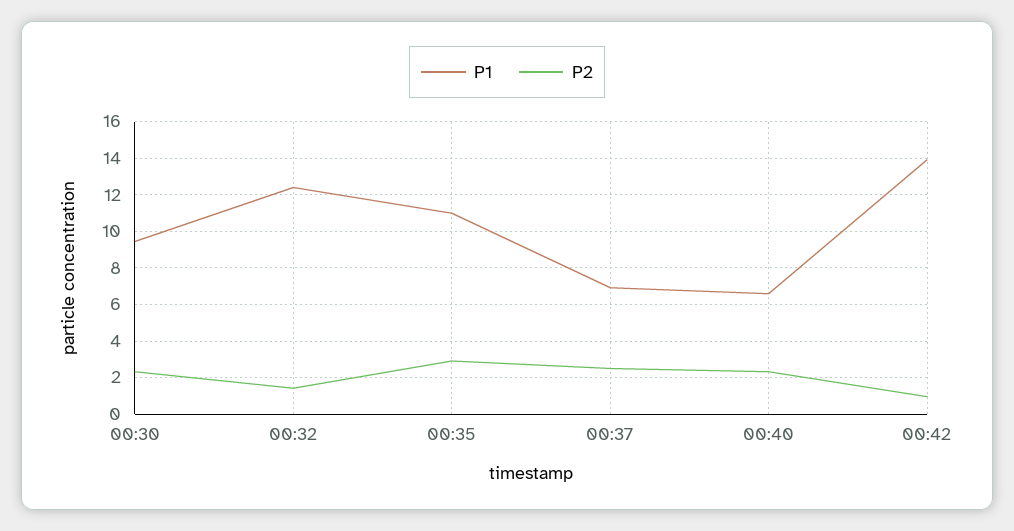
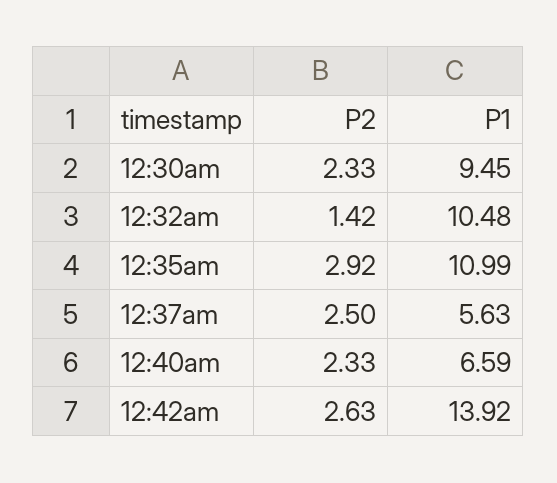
  {
    "P1": {
      "00:30": 9.45,
-     "00:32": 12.5,
+     "00:32": 10.48,
      "00:35": 10.99,
-     "00:37": 7,
+     "00:37": 5.63,
      "00:40": 6.59,
      "00:42": 13.92
    },
    "P2": {
      "00:30": 2.33,
      "00:32": 1.42,
      "00:35": 2.92,
      "00:37": 2.5,
      "00:40": 2.33,
-     "00:42": 1
+     "00:42": 2.63
    }
  }

